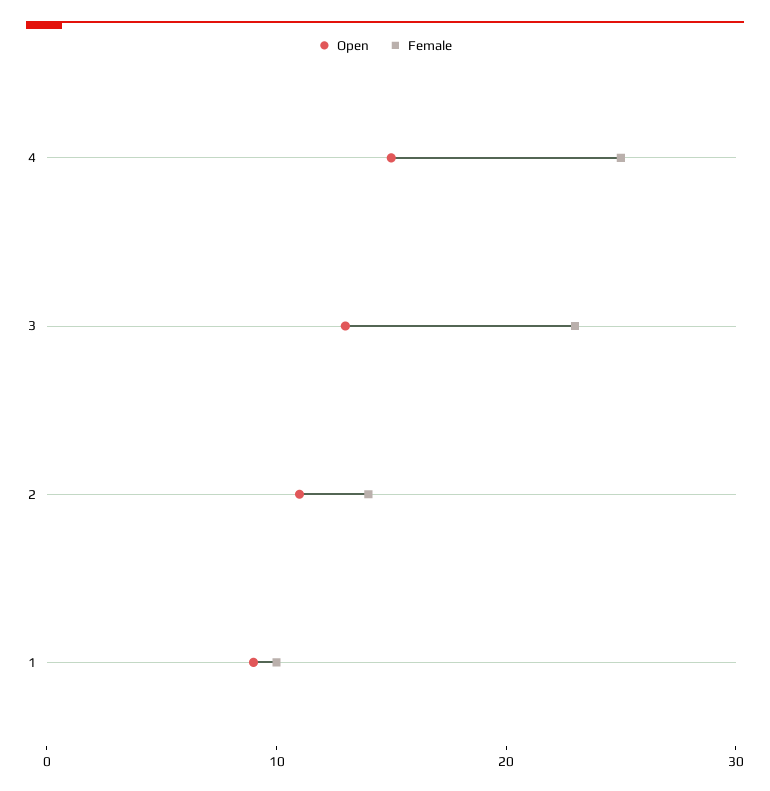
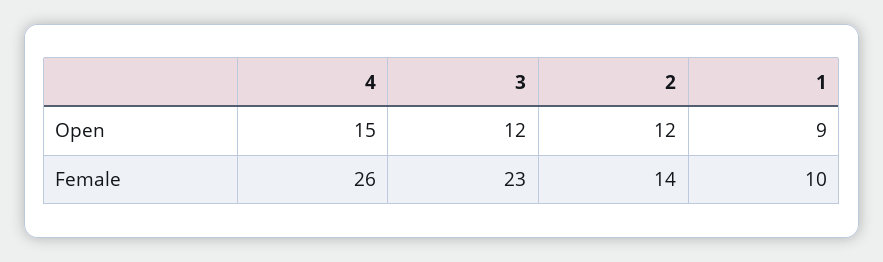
  {
    "Open": {
      "4": 15,
-     "3": 13,
+     "3": 12,
-     "2": 11,
+     "2": 12,
      "1": 9
    },
    "Female": {
-     "4": 25,
+     "4": 26,
      "3": 23,
      "2": 14,
      "1": 10
    }
  }

